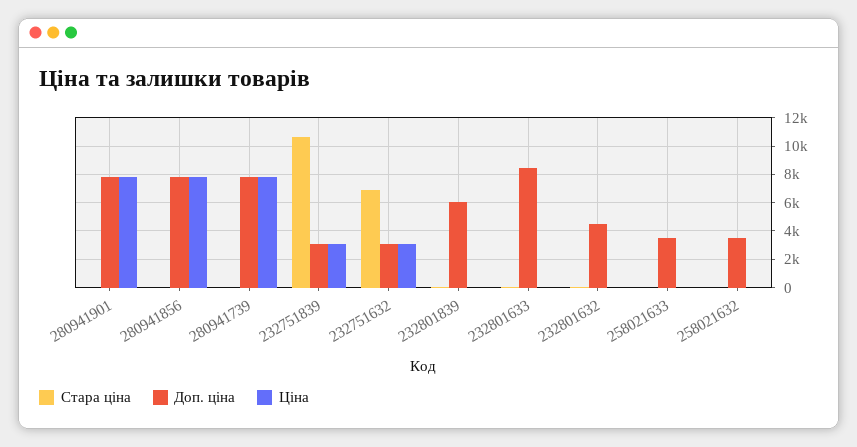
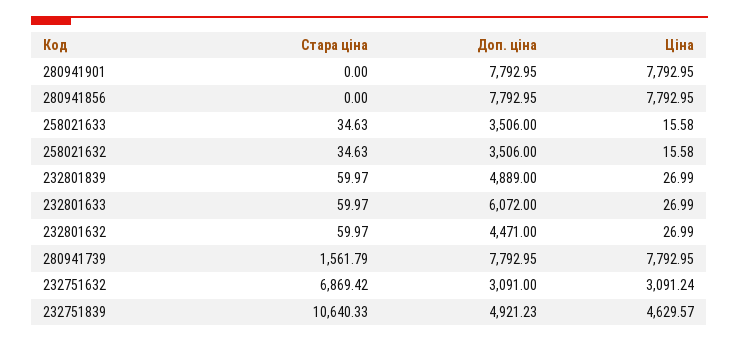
  {
    "Стара ціна": {
      "280941901": 0,
      "280941856": 0,
-     "280941739": 0,
+     "280941739": 1561.79,
      "232751839": 10640.33,
      "232751632": 6869.42,
      "232801839": 59.97,
      "232801633": 59.97,
      "232801632": 59.97,
      "258021633": 34.63,
      "258021632": 34.63
    },
    "Доп. ціна": {
      "280941901": 7792.95,
      "280941856": 7792.95,
      "280941739": 7792.95,
-     "232751839": 3000,
+     "232751839": 4921.23,
      "232751632": 3091,
-     "232801839": 6000,
+     "232801839": 4889,
-     "232801633": 8500,
+     "232801633": 6072,
      "232801632": 4471,
      "258021633": 3506,
      "258021632": 3506
    },
    "Ціна": {
      "280941901": 7792.95,
      "280941856": 7792.95,
      "280941739": 7792.95,
-     "232751839": 3000,
+     "232751839": 4629.57,
      "232751632": 3091.24,
      "232801839": 26.99,
      "232801633": 26.99,
      "232801632": 26.99,
      "258021633": 15.58,
      "258021632": 15.58
    }
  }

